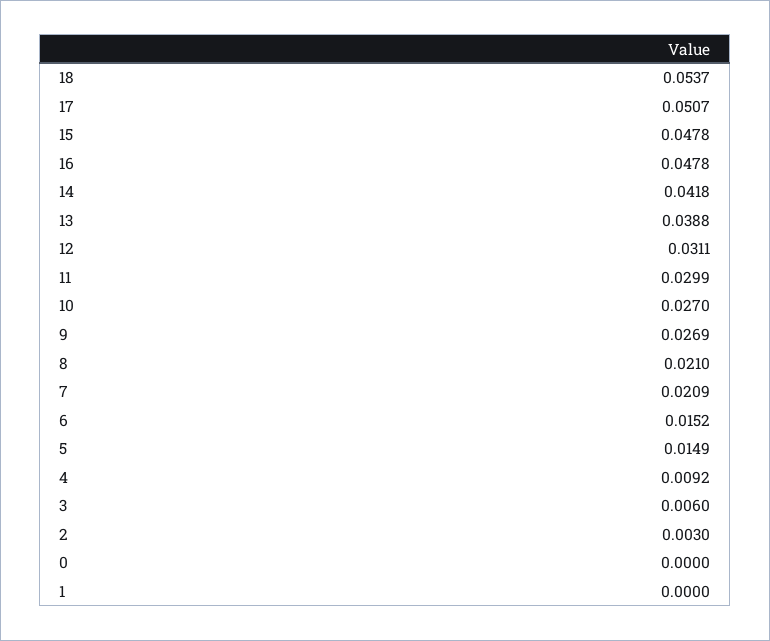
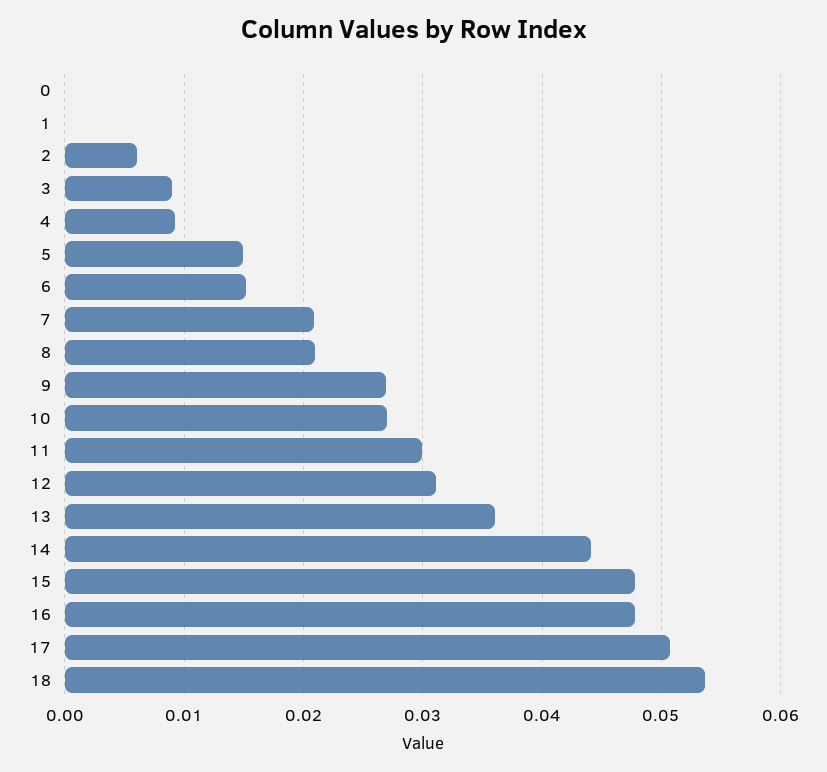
  {
    "18": 0.0537,
    "17": 0.0507,
    "15": 0.0478,
    "16": 0.0478,
-   "14": 0.0418,
+   "14": 0.044,
-   "13": 0.0388,
+   "13": 0.036,
    "12": 0.0311,
    "11": 0.0299,
    "10": 0.027,
    "9": 0.0269,
    "8": 0.021,
    "7": 0.0209,
    "6": 0.0152,
    "5": 0.0149,
    "4": 0.0092,
-   "3": 0.006,
+   "3": 0.009,
-   "2": 0.003,
+   "2": 0.006,
    "0": 0,
    "1": 0
  }

